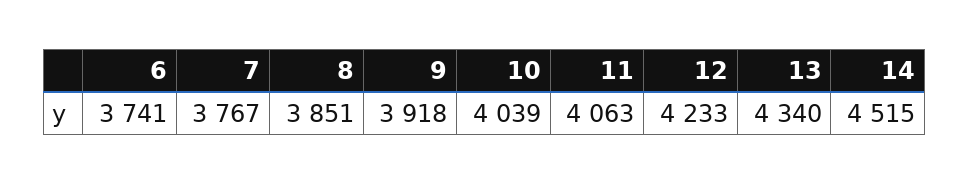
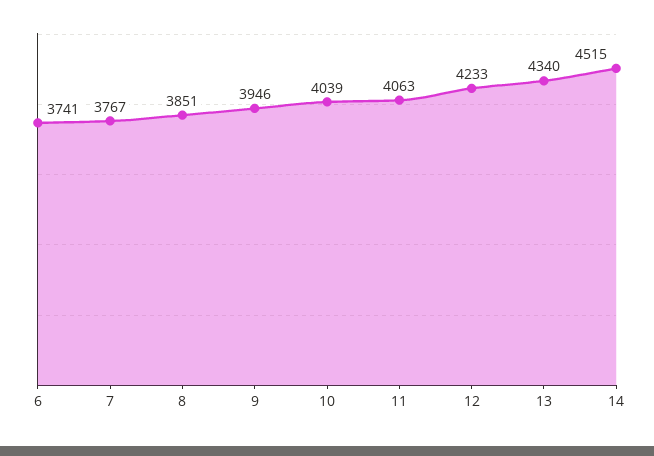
  {
    "6": 3741,
    "7": 3767,
    "8": 3851,
-   "9": 3918,
+   "9": 3946,
    "10": 4039,
    "11": 4063,
    "12": 4233,
    "13": 4340,
    "14": 4515
  }

